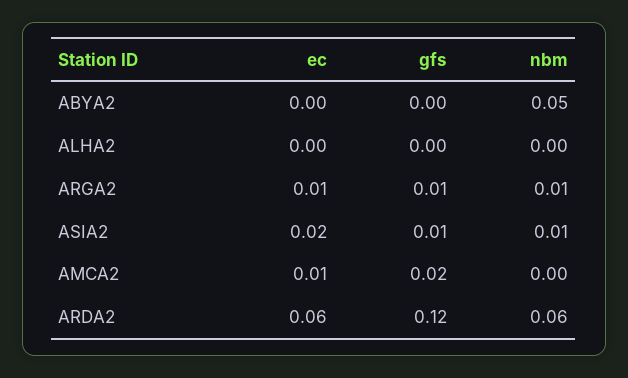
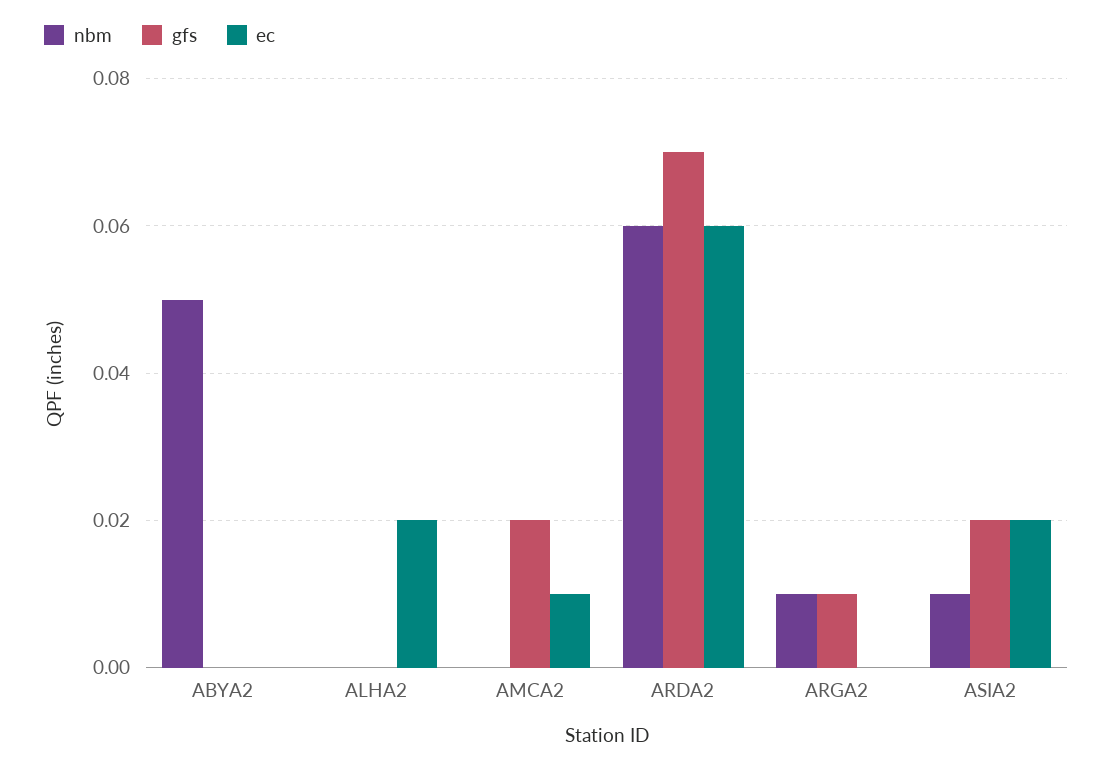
  {
    "ec": {
      "ABYA2": 0,
-     "ALHA2": 0,
+     "ALHA2": 0.02,
-     "ARGA2": 0.01,
+     "ARGA2": 0,
      "ASIA2": 0.02,
      "AMCA2": 0.01,
      "ARDA2": 0.06
    },
    "gfs": {
      "ABYA2": 0,
      "ALHA2": 0,
      "ARGA2": 0.01,
-     "ASIA2": 0.01,
+     "ASIA2": 0.02,
      "AMCA2": 0.02,
-     "ARDA2": 0.12
+     "ARDA2": 0.07
    },
    "nbm": {
      "ABYA2": 0.05,
      "ALHA2": 0,
      "ARGA2": 0.01,
      "ASIA2": 0.01,
      "AMCA2": 0,
      "ARDA2": 0.06
    }
  }

